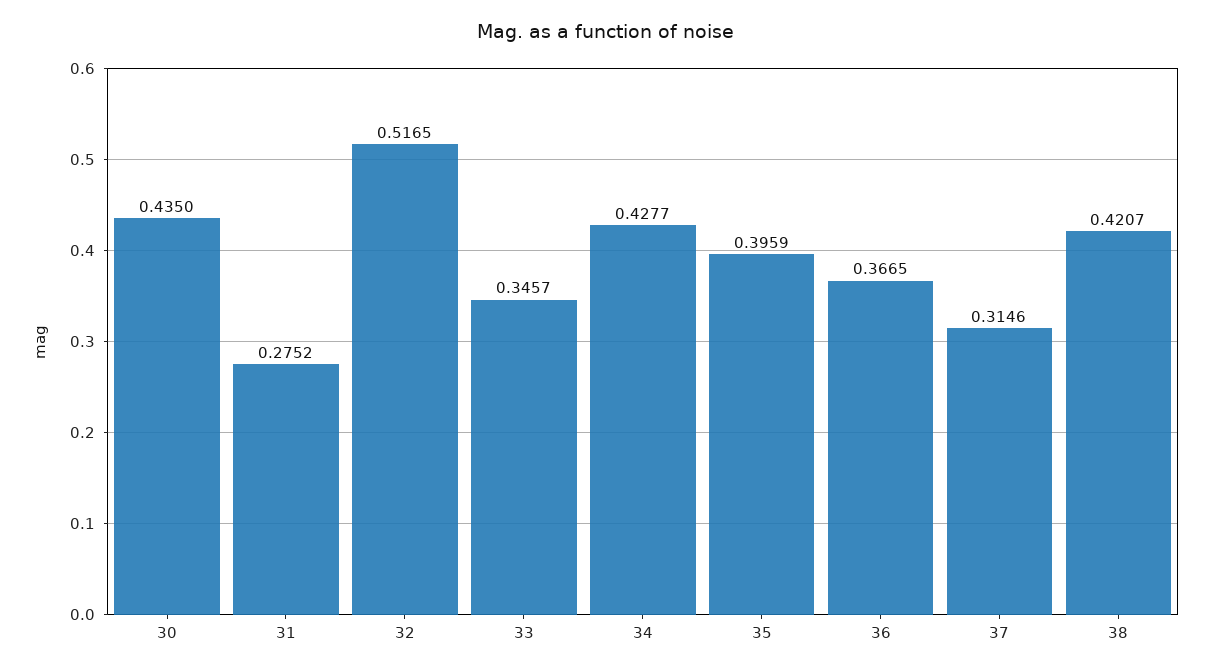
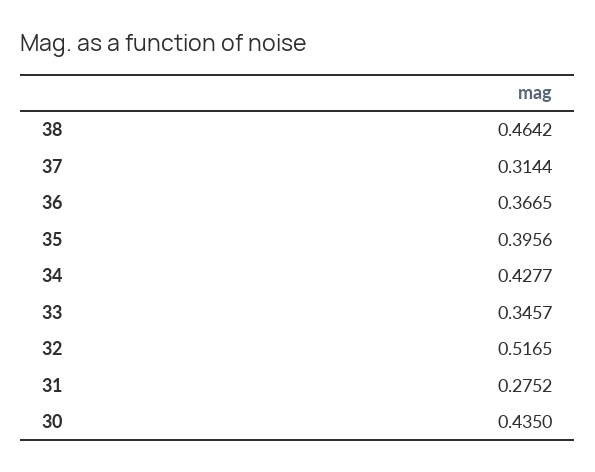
  {
    "30": 0.435,
    "31": 0.2752,
    "32": 0.5165,
    "33": 0.3457,
    "34": 0.4277,
-   "35": 0.3959,
+   "35": 0.3956,
    "36": 0.3665,
-   "37": 0.3146,
+   "37": 0.3144,
-   "38": 0.4207
+   "38": 0.4642
  }

